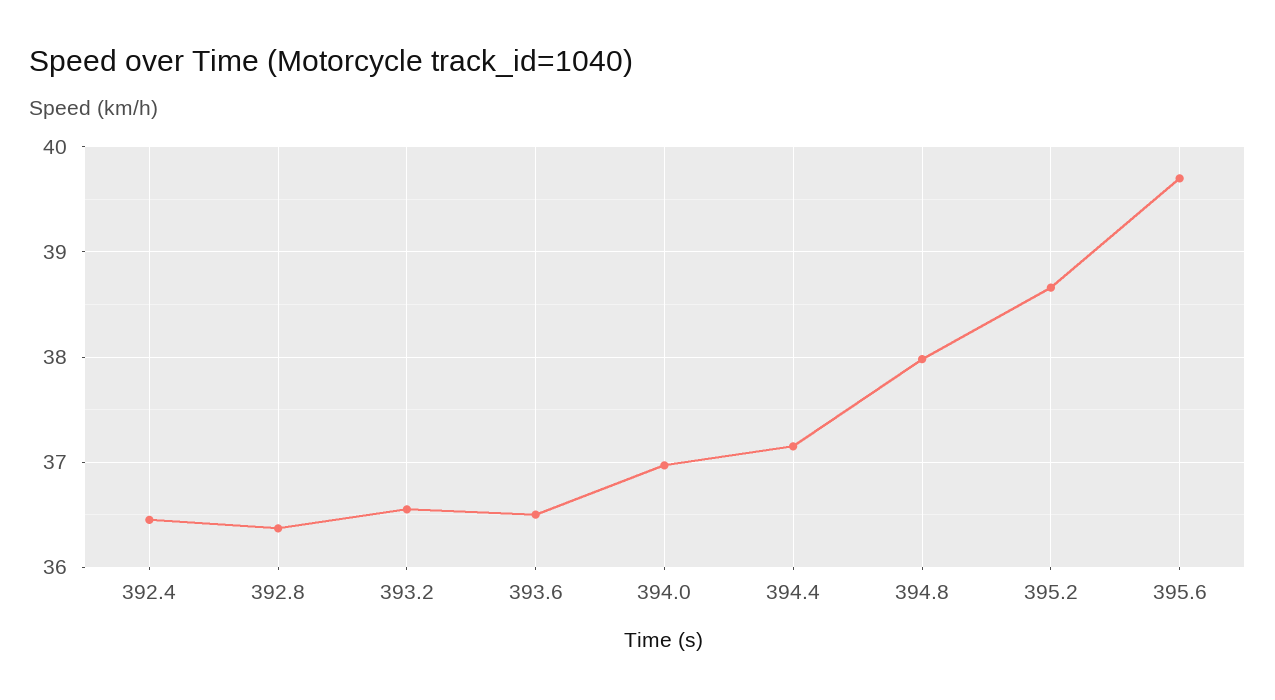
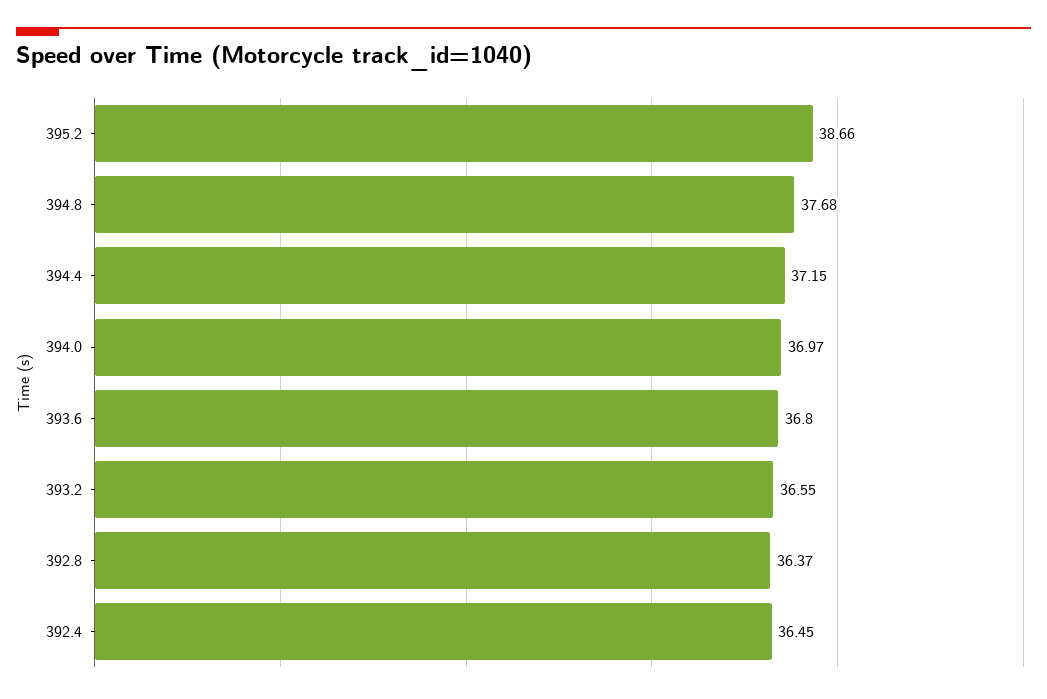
  {
    "392.4": 36.45,
    "392.8": 36.37,
    "393.2": 36.55,
-   "393.6": 36.5,
+   "393.6": 36.8,
    "394.0": 36.97,
    "394.4": 37.15,
-   "394.8": 38,
+   "394.8": 37.68,
-   "395.2": 38.66,
+   "395.2": 38.66
-   "395.6": 39.7
  }

